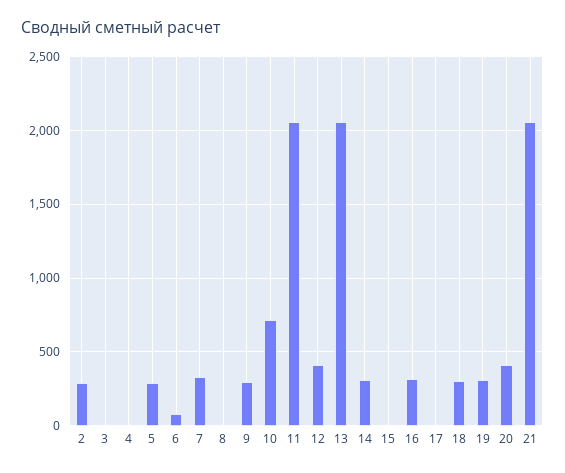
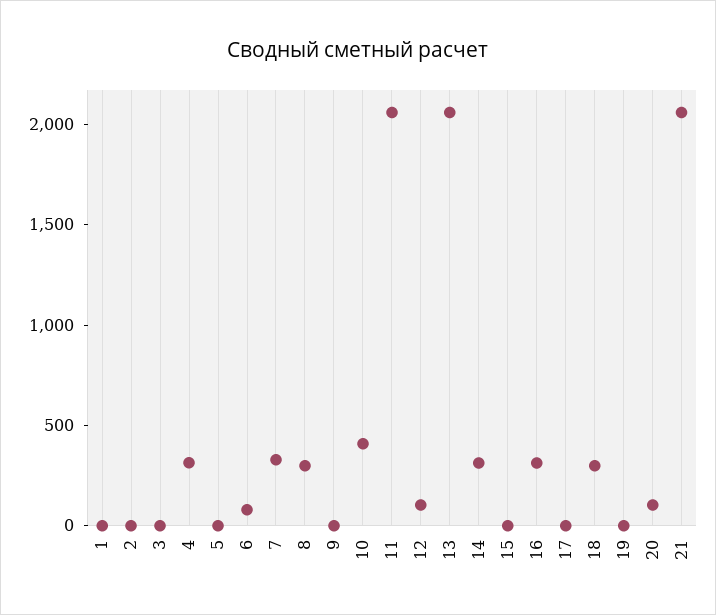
  {
-   "2": 300,
+   "2": 0,
    "3": 0,
-   "4": 0,
+   "4": 300,
-   "5": 300,
+   "5": 0,
    "6": 100,
    "7": 350,
-   "8": 0,
+   "8": 300,
-   "9": 300,
+   "9": 0,
-   "10": 700,
+   "10": 400,
    "11": 2050,
-   "12": 400,
+   "12": 100,
    "13": 2050,
    "14": 300,
    "15": 0,
    "16": 300,
    "17": 0,
    "18": 300,
-   "19": 300,
+   "19": 0,
-   "20": 400,
+   "20": 100,
-   "21": 2050
+   "21": 2050,
+   "1": 0
  }

